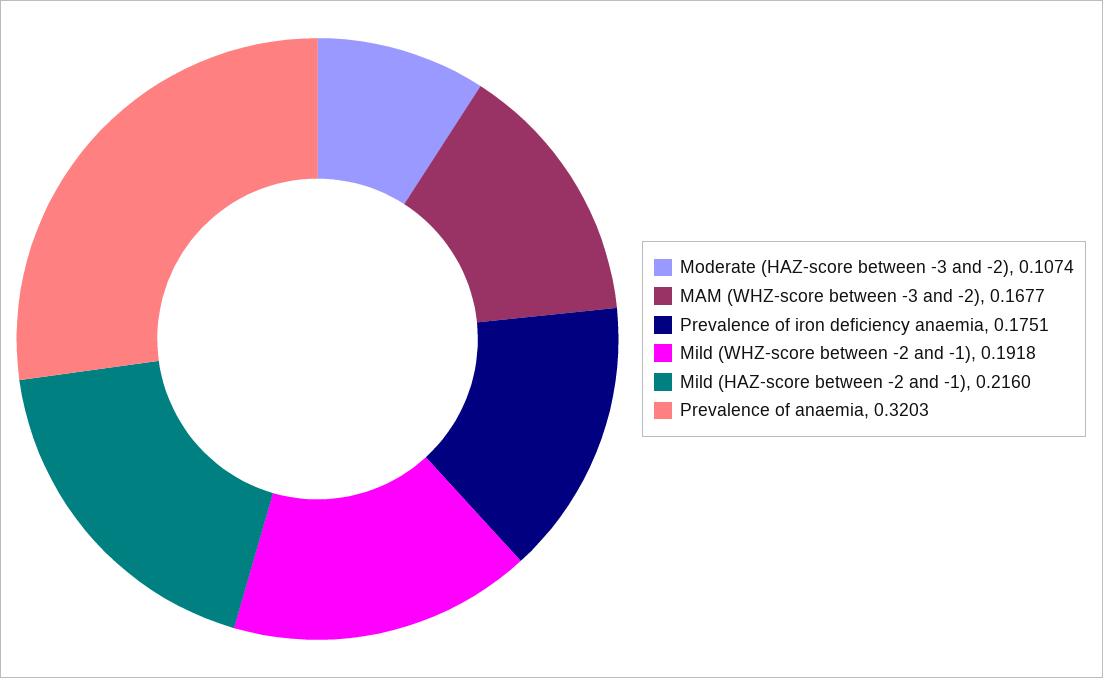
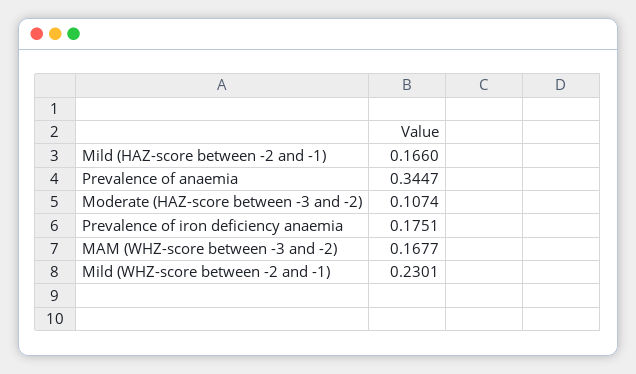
  {
    "Moderate (HAZ-score between -3 and -2)": 0.1074,
    "MAM (WHZ-score between -3 and -2)": 0.1677,
    "Prevalence of iron deficiency anaemia": 0.1751,
-   "Mild (WHZ-score between -2 and -1)": 0.1918,
+   "Mild (WHZ-score between -2 and -1)": 0.2301,
-   "Mild (HAZ-score between -2 and -1)": 0.216,
+   "Mild (HAZ-score between -2 and -1)": 0.166,
-   "Prevalence of anaemia": 0.3203
+   "Prevalence of anaemia": 0.3447
  }

